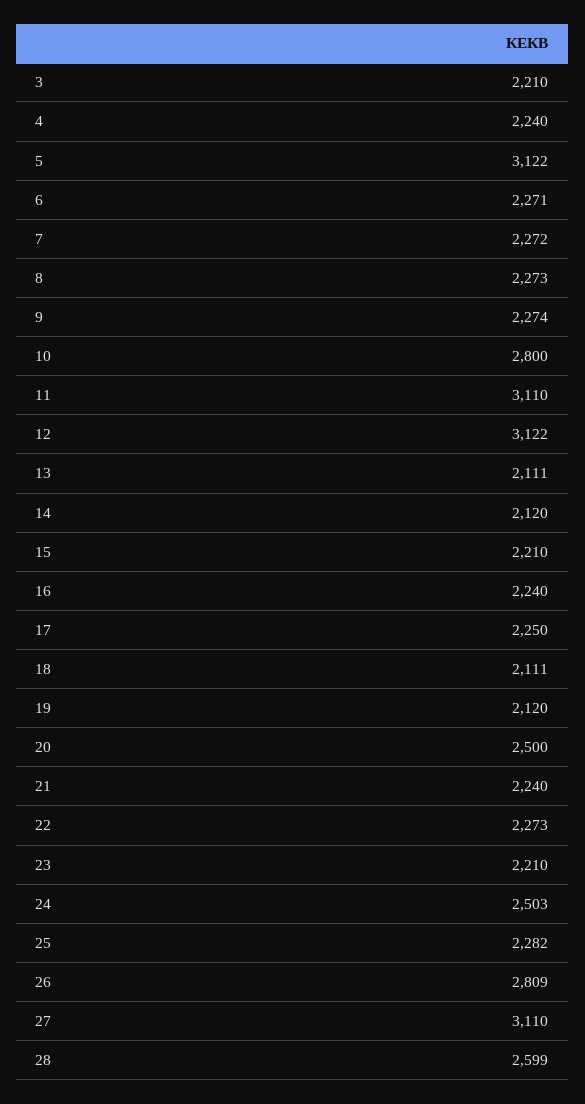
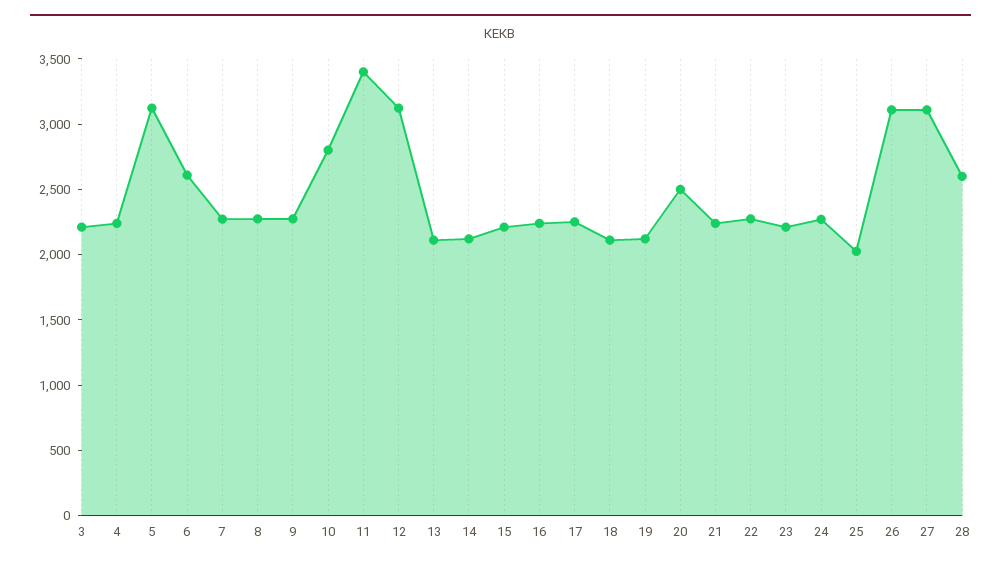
  {
    "3": 2210,
    "4": 2240,
    "5": 3122,
-   "6": 2271,
+   "6": 2600,
    "7": 2272,
    "8": 2273,
    "9": 2274,
    "10": 2800,
-   "11": 3110,
+   "11": 3400,
    "12": 3122,
    "13": 2111,
    "14": 2120,
    "15": 2210,
    "16": 2240,
    "17": 2250,
    "18": 2111,
    "19": 2120,
    "20": 2500,
    "21": 2240,
    "22": 2273,
    "23": 2210,
-   "24": 2503,
+   "24": 2300,
-   "25": 2282,
+   "25": 2000,
-   "26": 2809,
+   "26": 3100,
    "27": 3110,
    "28": 2599
  }

